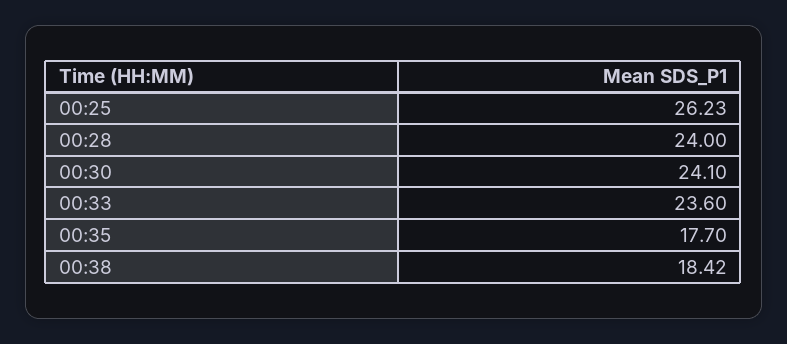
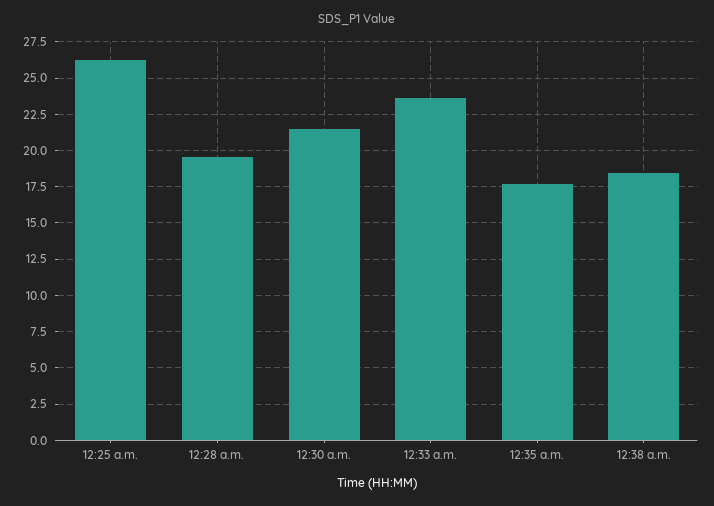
  {
    "00:25": 26.23,
-   "00:28": 24,
+   "00:28": 19.5,
-   "00:30": 24.1,
+   "00:30": 21.5,
    "00:33": 23.6,
    "00:35": 17.7,
    "00:38": 18.42
  }

